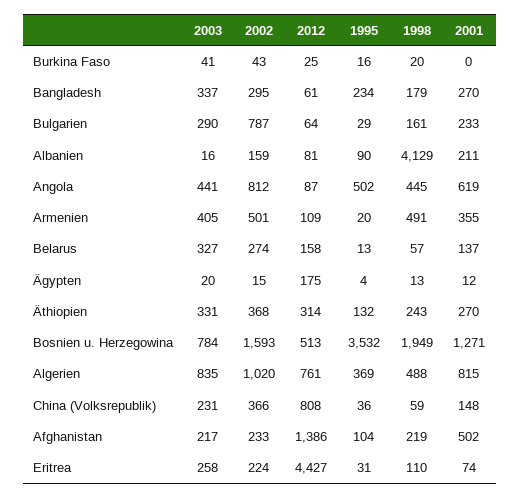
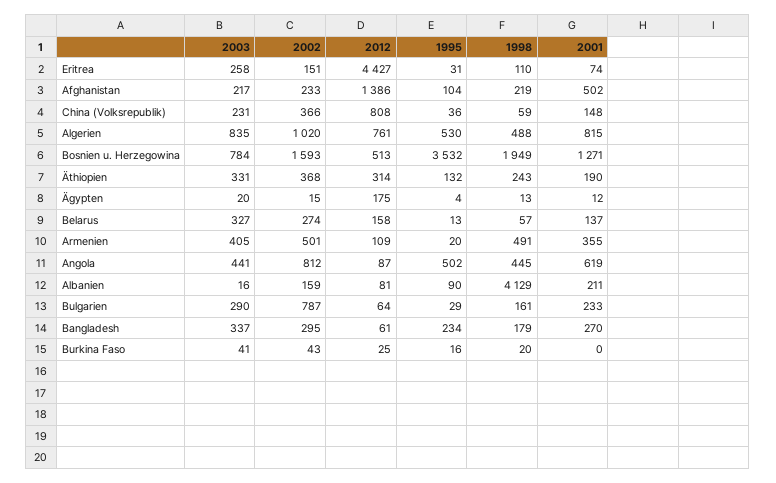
  {
    "2003": {
      "Burkina Faso": 41,
      "Bangladesh": 337,
      "Bulgarien": 290,
      "Albanien": 16,
      "Angola": 441,
      "Armenien": 405,
      "Belarus": 327,
      "Ägypten": 20,
      "Äthiopien": 331,
      "Bosnien u. Herzegowina": 784,
      "Algerien": 835,
      "China (Volksrepublik)": 231,
      "Afghanistan": 217,
      "Eritrea": 258
    },
    "2002": {
      "Burkina Faso": 43,
      "Bangladesh": 295,
      "Bulgarien": 787,
      "Albanien": 159,
      "Angola": 812,
      "Armenien": 501,
      "Belarus": 274,
      "Ägypten": 15,
      "Äthiopien": 368,
      "Bosnien u. Herzegowina": 1593,
      "Algerien": 1020,
      "China (Volksrepublik)": 366,
      "Afghanistan": 233,
-     "Eritrea": 224
+     "Eritrea": 151
    },
    "2012": {
      "Burkina Faso": 25,
      "Bangladesh": 61,
      "Bulgarien": 64,
      "Albanien": 81,
      "Angola": 87,
      "Armenien": 109,
      "Belarus": 158,
      "Ägypten": 175,
      "Äthiopien": 314,
      "Bosnien u. Herzegowina": 513,
      "Algerien": 761,
      "China (Volksrepublik)": 808,
      "Afghanistan": 1386,
      "Eritrea": 4427
    },
    "1995": {
      "Burkina Faso": 16,
      "Bangladesh": 234,
      "Bulgarien": 29,
      "Albanien": 90,
      "Angola": 502,
      "Armenien": 20,
      "Belarus": 13,
      "Ägypten": 4,
      "Äthiopien": 132,
      "Bosnien u. Herzegowina": 3532,
-     "Algerien": 369,
+     "Algerien": 530,
      "China (Volksrepublik)": 36,
      "Afghanistan": 104,
      "Eritrea": 31
    },
    "1998": {
      "Burkina Faso": 20,
      "Bangladesh": 179,
      "Bulgarien": 161,
      "Albanien": 4129,
      "Angola": 445,
      "Armenien": 491,
      "Belarus": 57,
      "Ägypten": 13,
      "Äthiopien": 243,
      "Bosnien u. Herzegowina": 1949,
      "Algerien": 488,
      "China (Volksrepublik)": 59,
      "Afghanistan": 219,
      "Eritrea": 110
    },
    "2001": {
      "Burkina Faso": 0,
      "Bangladesh": 270,
      "Bulgarien": 233,
      "Albanien": 211,
      "Angola": 619,
      "Armenien": 355,
      "Belarus": 137,
      "Ägypten": 12,
-     "Äthiopien": 270,
+     "Äthiopien": 190,
      "Bosnien u. Herzegowina": 1271,
      "Algerien": 815,
      "China (Volksrepublik)": 148,
      "Afghanistan": 502,
      "Eritrea": 74
    }
  }

